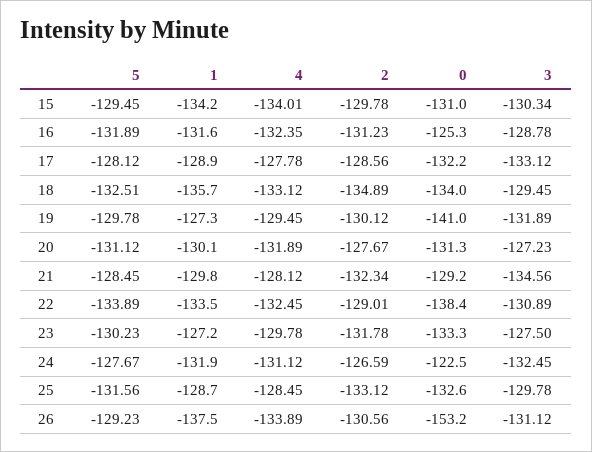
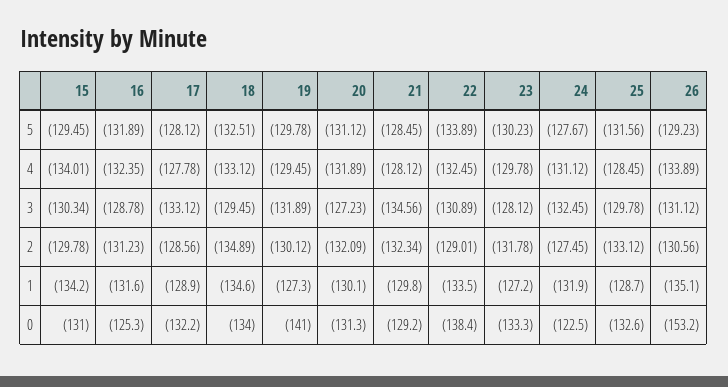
  {
    "5": {
      "15": -129.45,
      "16": -131.89,
      "17": -128.12,
      "18": -132.51,
      "19": -129.78,
      "20": -131.12,
      "21": -128.45,
      "22": -133.89,
      "23": -130.23,
      "24": -127.67,
      "25": -131.56,
      "26": -129.23
    },
    "1": {
      "15": -134.2,
      "16": -131.6,
      "17": -128.9,
-     "18": -135.7,
+     "18": -134.6,
      "19": -127.3,
      "20": -130.1,
      "21": -129.8,
      "22": -133.5,
      "23": -127.2,
      "24": -131.9,
      "25": -128.7,
-     "26": -137.5
+     "26": -135.1
    },
    "4": {
      "15": -134.01,
      "16": -132.35,
      "17": -127.78,
      "18": -133.12,
      "19": -129.45,
      "20": -131.89,
      "21": -128.12,
      "22": -132.45,
      "23": -129.78,
      "24": -131.12,
      "25": -128.45,
      "26": -133.89
    },
    "2": {
      "15": -129.78,
      "16": -131.23,
      "17": -128.56,
      "18": -134.89,
      "19": -130.12,
-     "20": -127.67,
+     "20": -132.09,
      "21": -132.34,
      "22": -129.01,
      "23": -131.78,
-     "24": -126.59,
+     "24": -127.45,
      "25": -133.12,
      "26": -130.56
    },
    "0": {
      "15": -131,
      "16": -125.3,
      "17": -132.2,
      "18": -134,
      "19": -141,
      "20": -131.3,
      "21": -129.2,
      "22": -138.4,
      "23": -133.3,
      "24": -122.5,
      "25": -132.6,
      "26": -153.2
    },
    "3": {
      "15": -130.34,
      "16": -128.78,
      "17": -133.12,
      "18": -129.45,
      "19": -131.89,
      "20": -127.23,
      "21": -134.56,
      "22": -130.89,
-     "23": -127.5,
+     "23": -128.12,
      "24": -132.45,
      "25": -129.78,
      "26": -131.12
    }
  }

